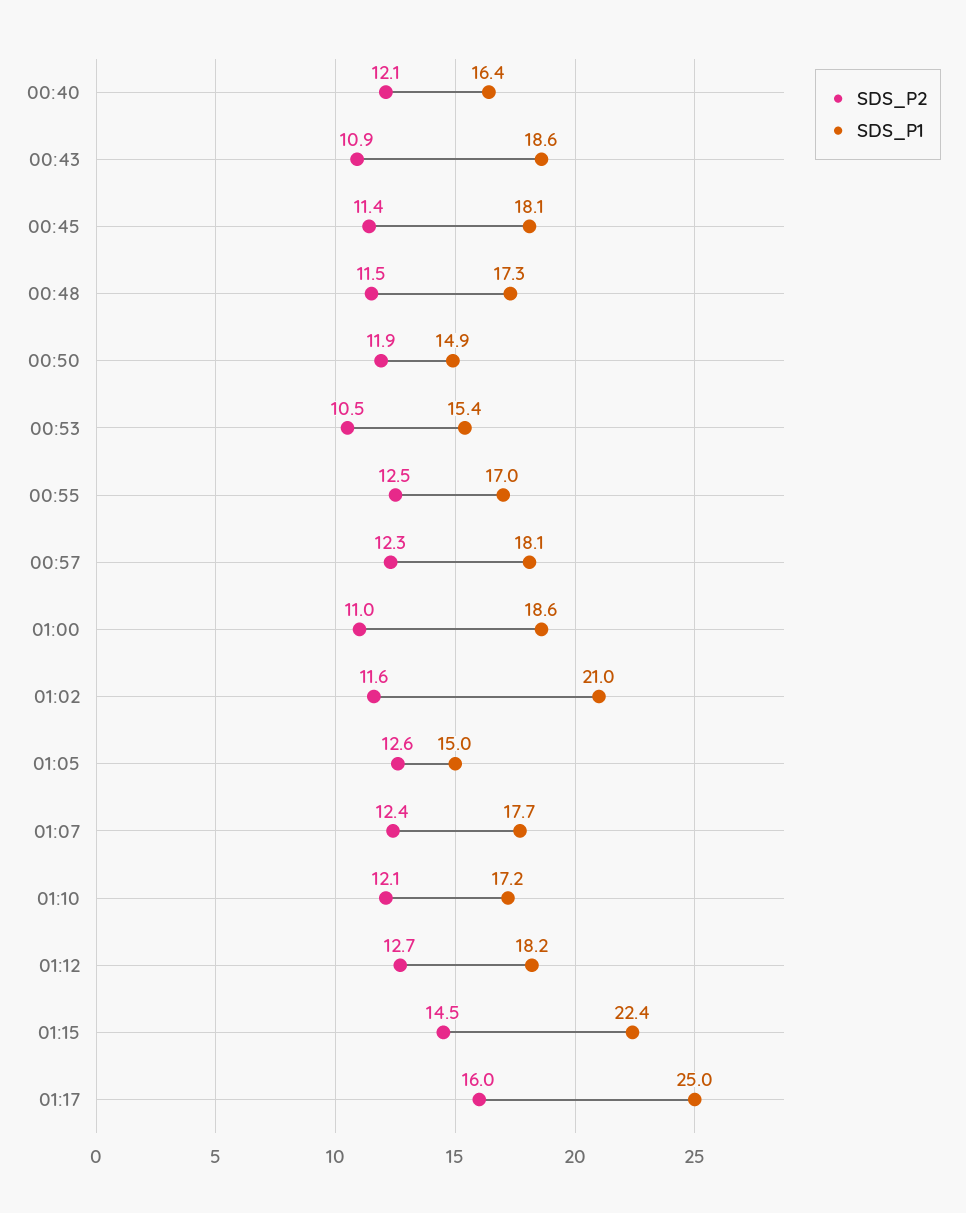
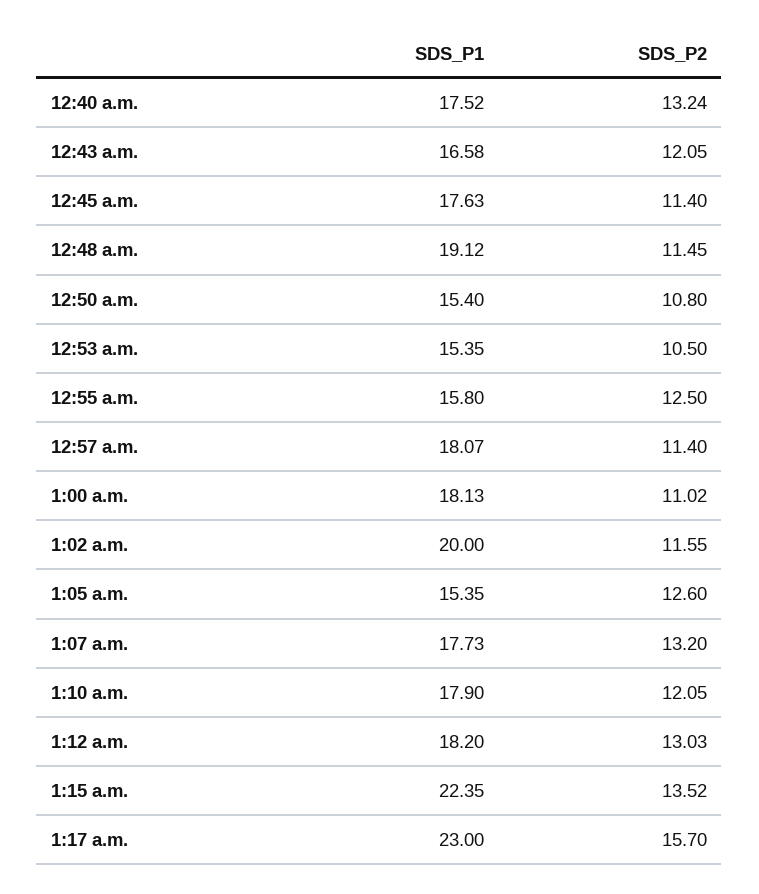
  {
    "SDS_P2": {
-     "00:40": 12.1,
+     "00:40": 13.24,
-     "00:43": 10.9,
+     "00:43": 12.05,
      "00:45": 11.4,
      "00:48": 11.45,
-     "00:50": 11.9,
+     "00:50": 10.8,
      "00:53": 10.5,
      "00:55": 12.5,
-     "00:57": 12.3,
+     "00:57": 11.4,
      "01:00": 11.02,
      "01:02": 11.55,
      "01:05": 12.6,
-     "01:07": 12.4,
+     "01:07": 13.2,
      "01:10": 12.05,
-     "01:12": 12.7,
+     "01:12": 13.03,
-     "01:15": 14.5,
+     "01:15": 13.52,
-     "01:17": 16
+     "01:17": 15.7
    },
    "SDS_P1": {
-     "00:40": 16.4,
+     "00:40": 17.52,
-     "00:43": 18.6,
+     "00:43": 16.58,
-     "00:45": 18.1,
+     "00:45": 17.63,
-     "00:48": 17.3,
+     "00:48": 19.12,
-     "00:50": 14.9,
+     "00:50": 15.4,
      "00:53": 15.35,
-     "00:55": 17,
+     "00:55": 15.8,
      "00:57": 18.07,
-     "01:00": 18.6,
+     "01:00": 18.13,
-     "01:02": 21,
+     "01:02": 20,
-     "01:05": 15,
+     "01:05": 15.35,
      "01:07": 17.73,
-     "01:10": 17.2,
+     "01:10": 17.9,
      "01:12": 18.2,
      "01:15": 22.35,
-     "01:17": 25
+     "01:17": 23
    }
  }

